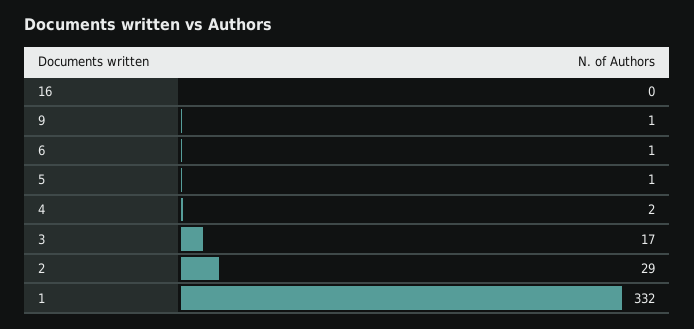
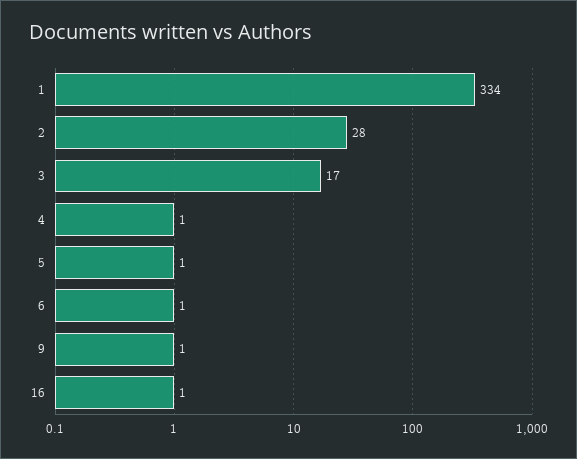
  {
-   "16": 0,
+   "16": 1,
    "9": 1,
    "6": 1,
    "5": 1,
-   "4": 2,
+   "4": 1,
    "3": 17,
-   "2": 29,
+   "2": 28,
-   "1": 332
+   "1": 334
  }

